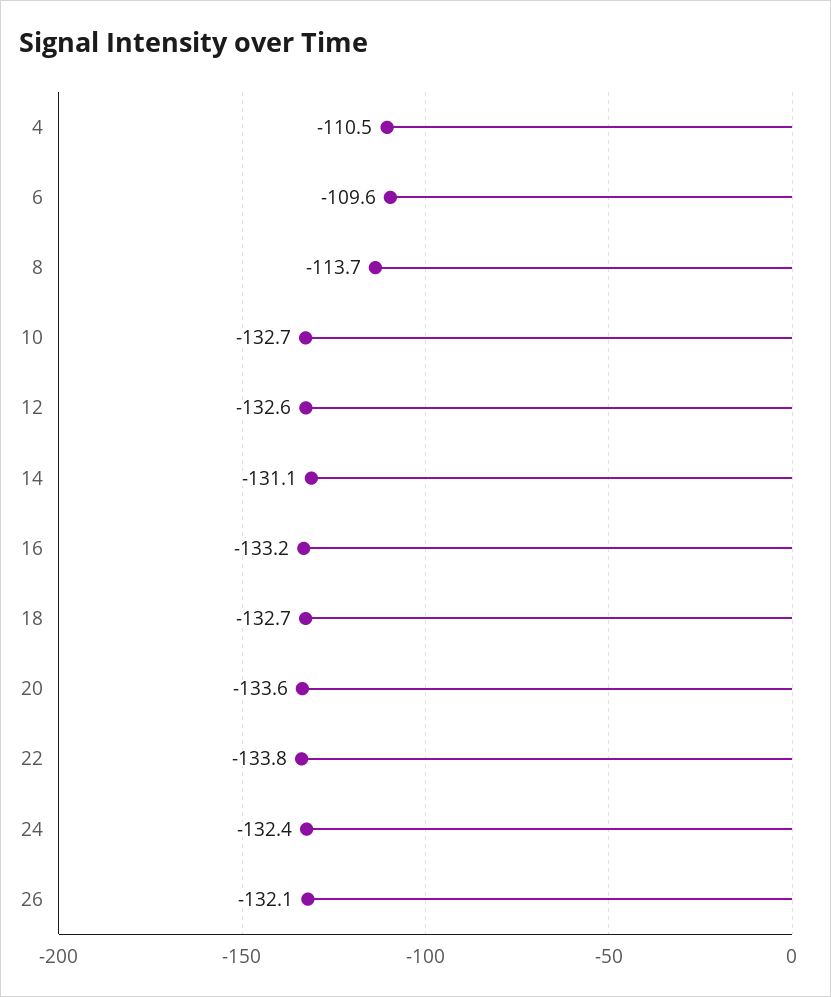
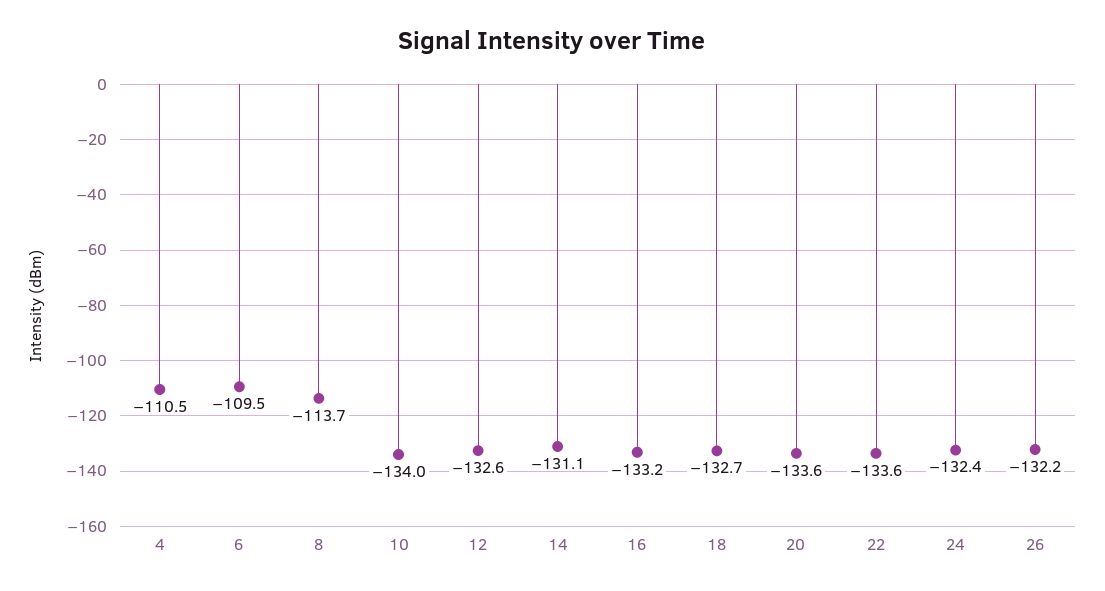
  {
    "4": -110.5,
-   "6": -109.6,
+   "6": -109.5,
    "8": -113.7,
-   "10": -132.7,
+   "10": -134,
    "12": -132.6,
    "14": -131.1,
    "16": -133.2,
    "18": -132.7,
    "20": -133.6,
-   "22": -133.8,
+   "22": -133.6,
    "24": -132.4,
-   "26": -132.1
+   "26": -132.2
  }

